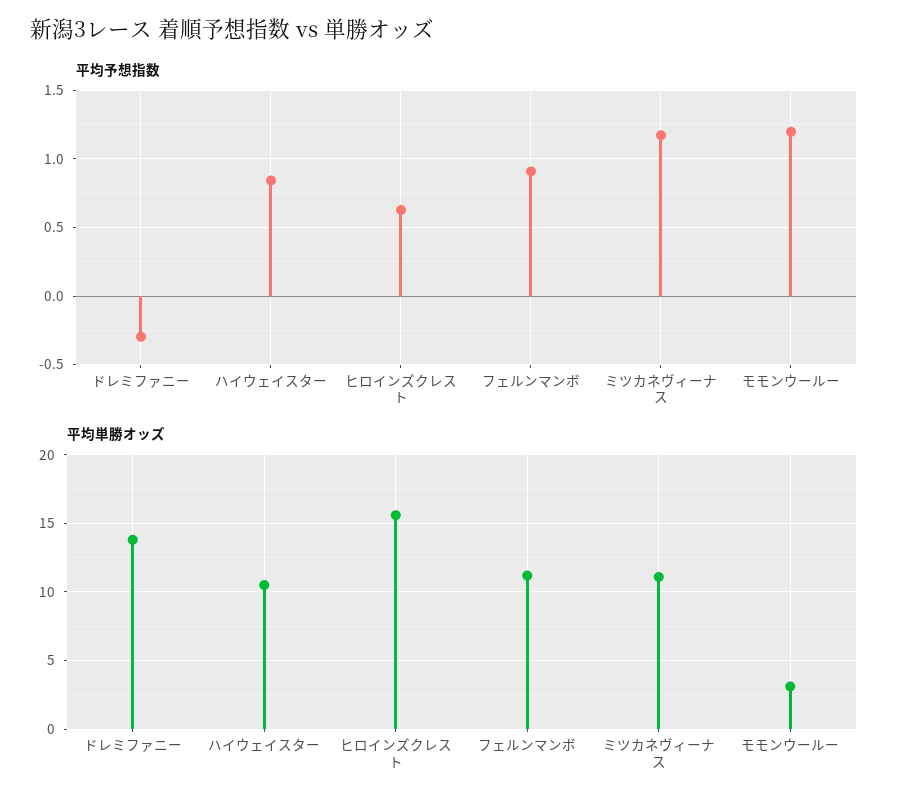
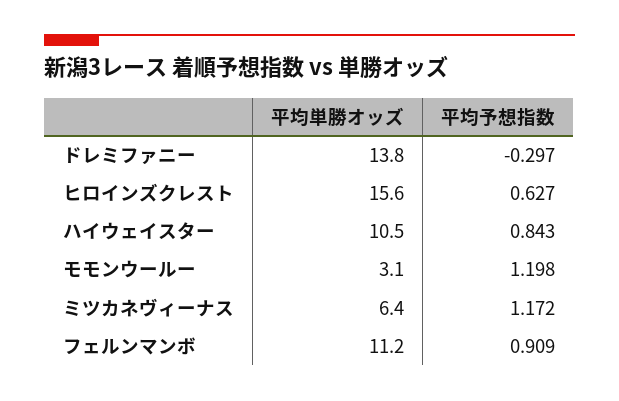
  {
    "平均予想指数": {
      "ドレミファニー": -0.297,
      "ハイウェイスター": 0.843,
      "ヒロインズクレスト": 0.627,
      "フェルンマンボ": 0.909,
      "ミツカネヴィーナス": 1.172,
      "モモンウールー": 1.198
    },
    "平均単勝オッズ": {
      "ドレミファニー": 13.8,
      "ハイウェイスター": 10.5,
      "ヒロインズクレスト": 15.6,
      "フェルンマンボ": 11.2,
-     "ミツカネヴィーナス": 11,
+     "ミツカネヴィーナス": 6.4,
      "モモンウールー": 3.1
    }
  }

